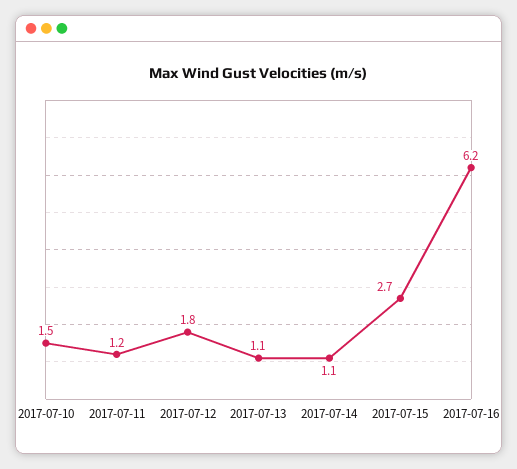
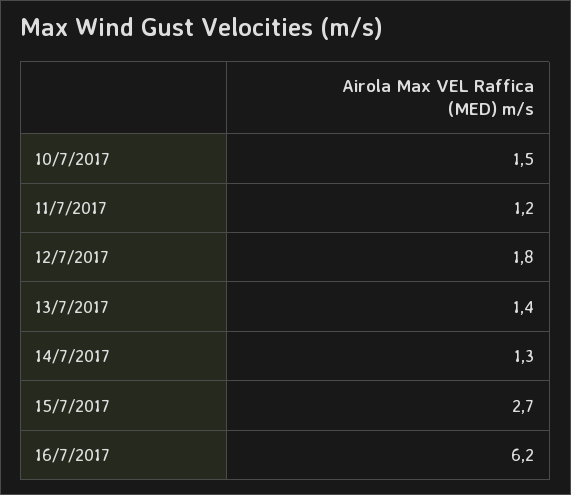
  {
    "2017-07-10": 1.5,
    "2017-07-11": 1.2,
    "2017-07-12": 1.8,
-   "2017-07-13": 1.1,
+   "2017-07-13": 1.4,
-   "2017-07-14": 1.1,
+   "2017-07-14": 1.3,
    "2017-07-15": 2.7,
    "2017-07-16": 6.2
  }

